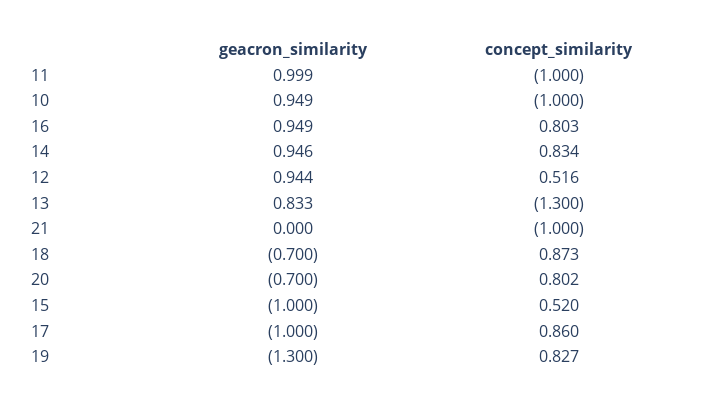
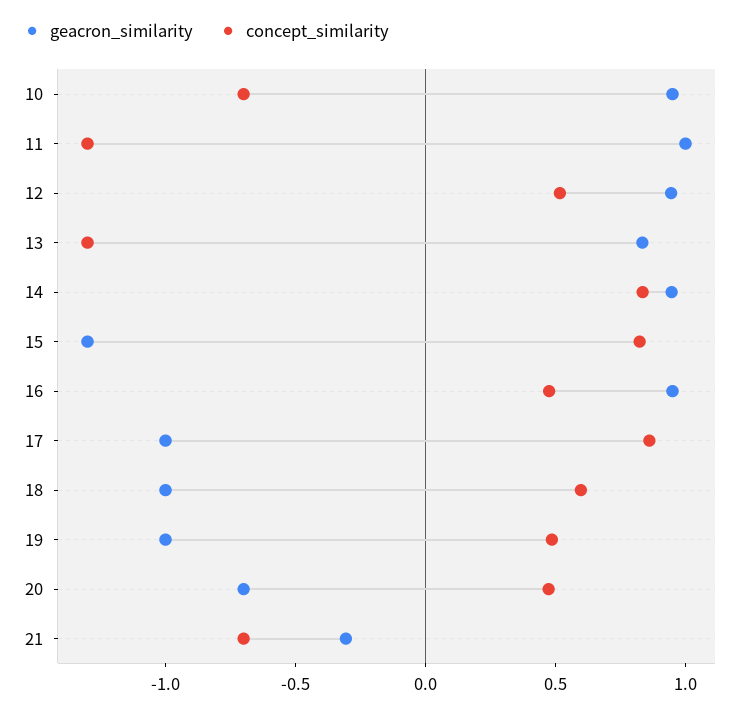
  {
    "geacron_similarity": {
      "11": 0.999,
      "10": 0.949,
      "16": 0.949,
      "14": 0.946,
      "12": 0.944,
      "13": 0.833,
-     "21": 0,
+     "21": -0.3,
-     "18": -0.7,
+     "18": -1,
      "20": -0.7,
-     "15": -1,
+     "15": -1.3,
      "17": -1,
-     "19": -1.3
+     "19": -1
    },
    "concept_similarity": {
-     "11": -1,
+     "11": -1.3,
-     "10": -1,
+     "10": -0.7,
-     "16": 0.803,
+     "16": 0.5,
      "14": 0.834,
      "12": 0.516,
      "13": -1.3,
-     "21": -1,
+     "21": -0.7,
-     "18": 0.873,
+     "18": 0.6,
-     "20": 0.802,
+     "20": 0.5,
-     "15": 0.52,
+     "15": 0.8,
      "17": 0.86,
-     "19": 0.827
+     "19": 0.5
    }
  }

